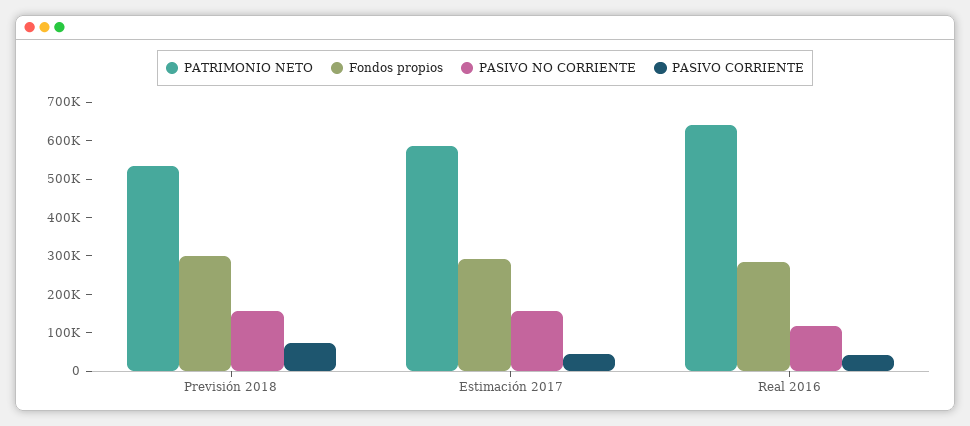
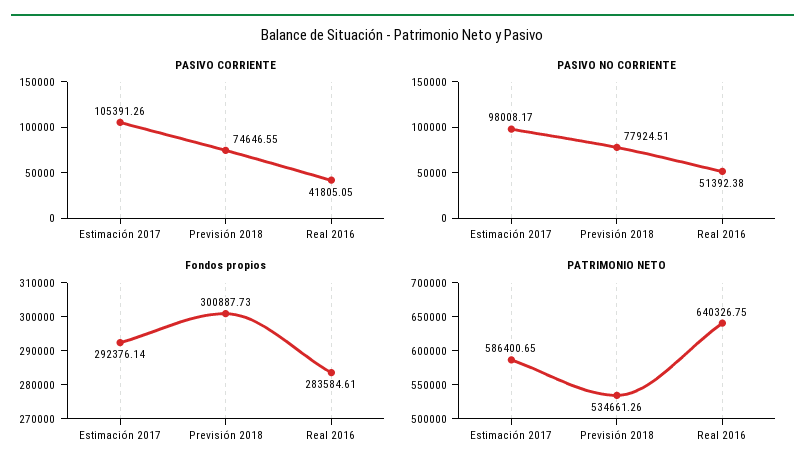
  {
    "PATRIMONIO NETO": {
      "Previsión 2018": 534661.26,
      "Estimación 2017": 586400.65,
      "Real 2016": 640326.75
    },
    "Fondos propios": {
      "Previsión 2018": 300887.73,
      "Estimación 2017": 292376.14,
      "Real 2016": 283584.61
    },
    "PASIVO NO CORRIENTE": {
-     "Previsión 2018": 150000,
+     "Previsión 2018": 77924.51,
-     "Estimación 2017": 150000,
+     "Estimación 2017": 98008.17,
-     "Real 2016": 125000
+     "Real 2016": 51392.38
    },
    "PASIVO CORRIENTE": {
      "Previsión 2018": 74646.55,
-     "Estimación 2017": 50000,
+     "Estimación 2017": 105391.26,
      "Real 2016": 41805.05
    }
  }

